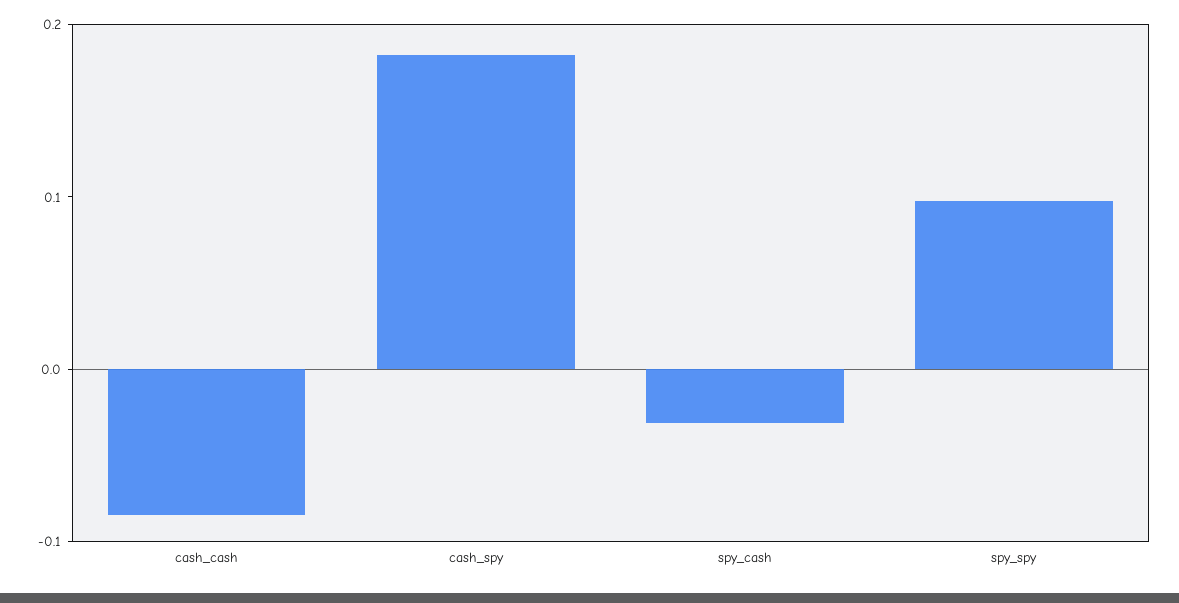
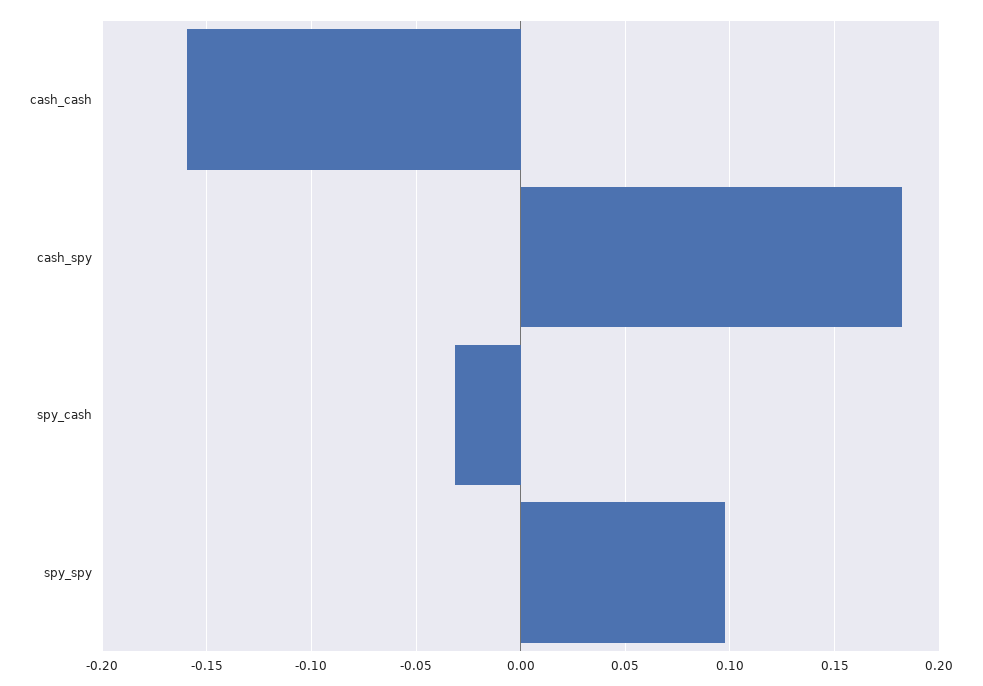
  {
-   "cash_cash": -0.08,
+   "cash_cash": -0.16,
    "cash_spy": 0.18,
    "spy_cash": -0.03,
    "spy_spy": 0.1
  }

